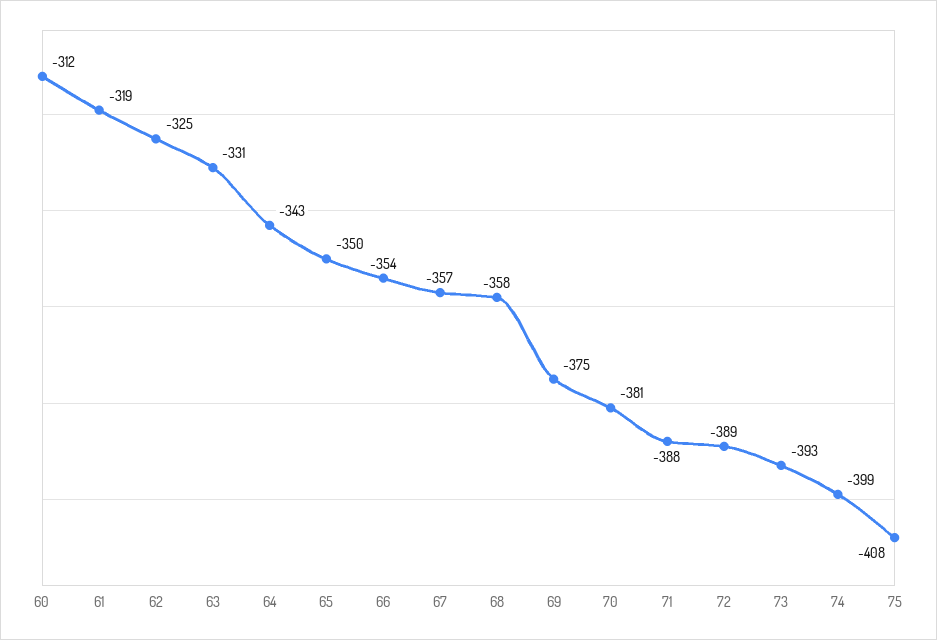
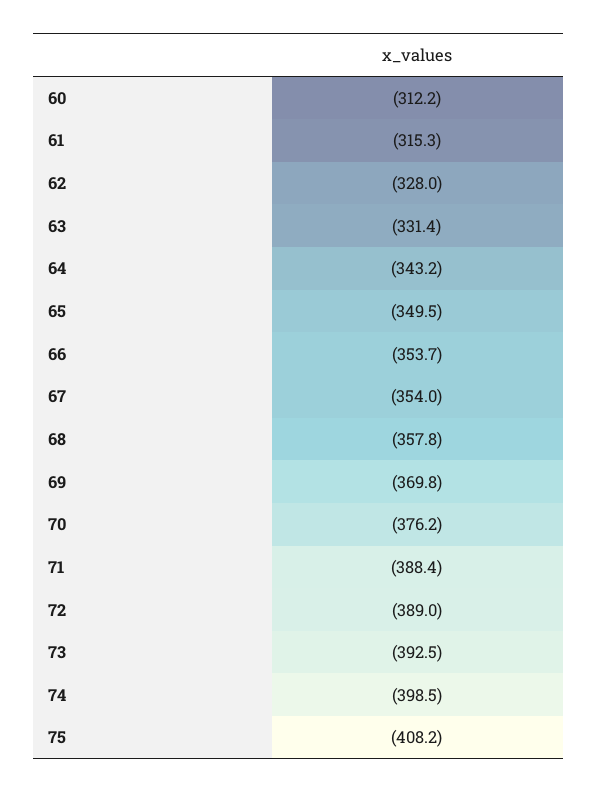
  {
    "60": -312.2,
-   "61": -319,
+   "61": -315.3,
-   "62": -325,
+   "62": -328,
    "63": -331.4,
    "64": -343.2,
    "65": -349.5,
    "66": -353.7,
-   "67": -357,
+   "67": -354,
    "68": -357.8,
-   "69": -375,
+   "69": -369.8,
-   "70": -381,
+   "70": -376.2,
    "71": -388.4,
    "72": -389,
    "73": -392.5,
    "74": -398.5,
    "75": -408.2
  }

